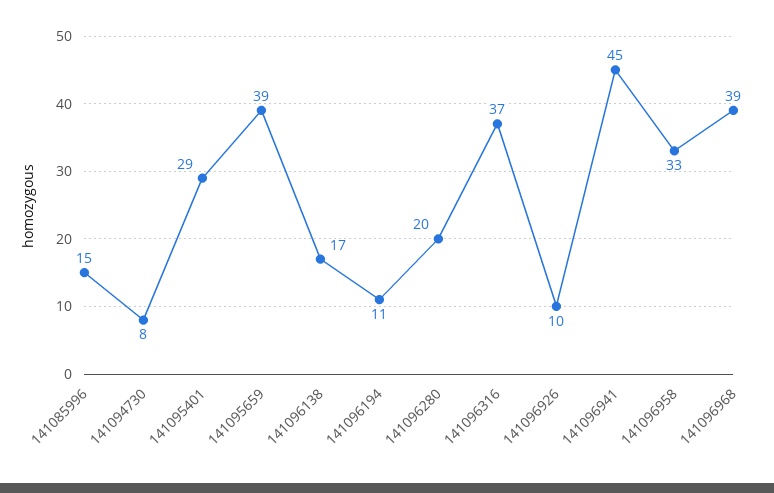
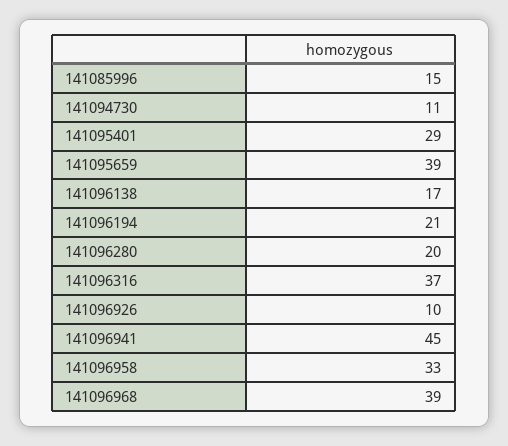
  {
    "141085996": 15,
-   "141094730": 8,
+   "141094730": 11,
    "141095401": 29,
    "141095659": 39,
    "141096138": 17,
-   "141096194": 11,
+   "141096194": 21,
    "141096280": 20,
    "141096316": 37,
    "141096926": 10,
    "141096941": 45,
    "141096958": 33,
    "141096968": 39
  }

